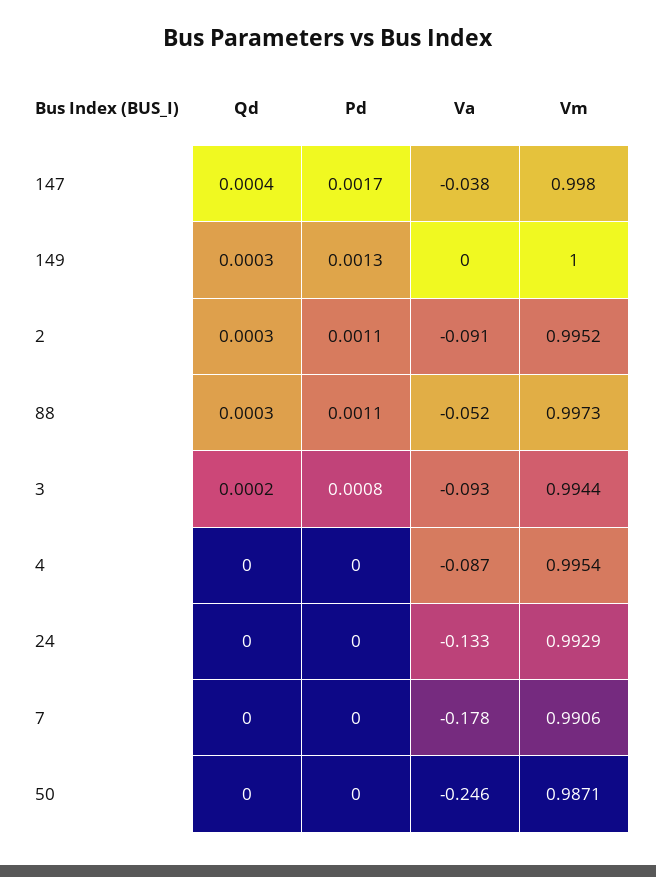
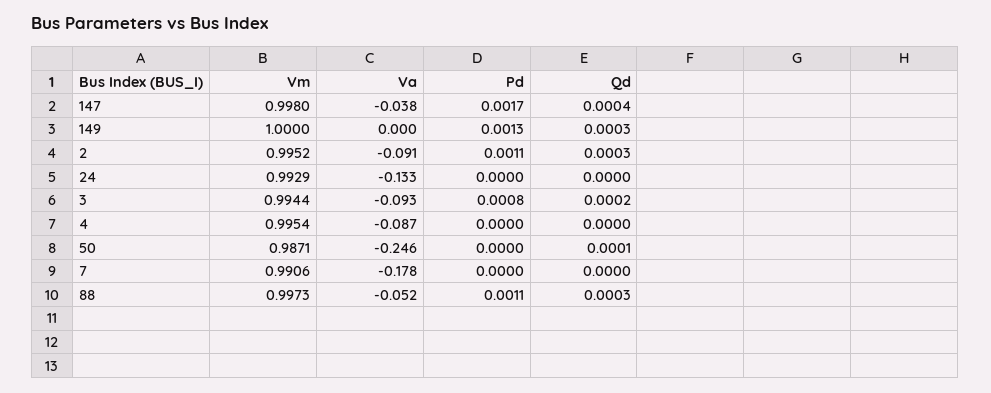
  {
    "Qd": {
      "147": 0.0004,
      "149": 0.0003,
      "2": 0.0003,
      "88": 0.0003,
      "3": 0.0002,
      "4": 0,
      "24": 0,
      "7": 0,
-     "50": 0
+     "50": 0.0001
    },
    "Pd": {
      "147": 0.0017,
      "149": 0.0013,
      "2": 0.0011,
      "88": 0.0011,
      "3": 0.0008,
      "4": 0,
      "24": 0,
      "7": 0,
      "50": 0
    },
    "Va": {
      "147": -0.038,
      "149": 0,
      "2": -0.091,
      "88": -0.052,
      "3": -0.093,
      "4": -0.087,
      "24": -0.133,
      "7": -0.178,
      "50": -0.246
    },
    "Vm": {
      "147": 0.998,
      "149": 1,
      "2": 0.9952,
      "88": 0.9973,
      "3": 0.9944,
      "4": 0.9954,
      "24": 0.9929,
      "7": 0.9906,
      "50": 0.9871
    }
  }

